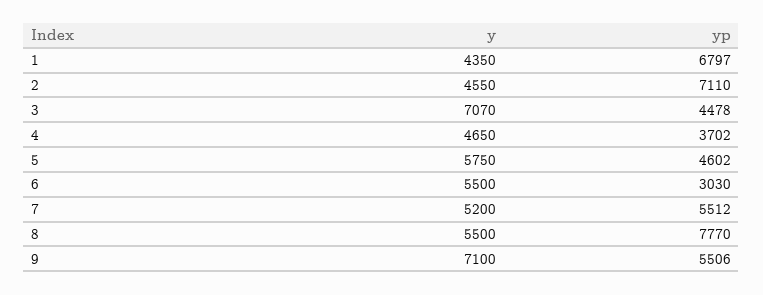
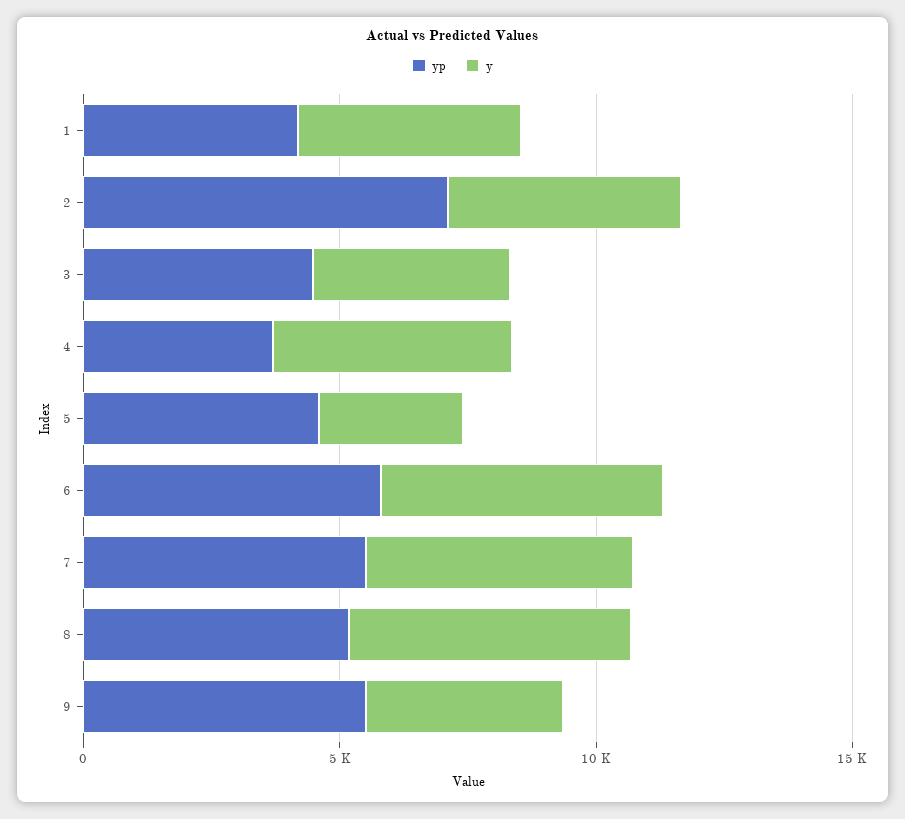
  {
    "y": {
      "1": 4350,
      "2": 4550,
-     "3": 7070,
+     "3": 4000,
      "4": 4650,
-     "5": 5750,
+     "5": 3000,
      "6": 5500,
      "7": 5200,
      "8": 5500,
-     "9": 7100
+     "9": 4000
    },
    "yp": {
-     "1": 6797,
+     "1": 4000,
      "2": 7110,
      "3": 4478,
      "4": 3702,
      "5": 4602,
-     "6": 3030,
+     "6": 6000,
      "7": 5512,
-     "8": 7770,
+     "8": 5000,
      "9": 5506
    }
  }

